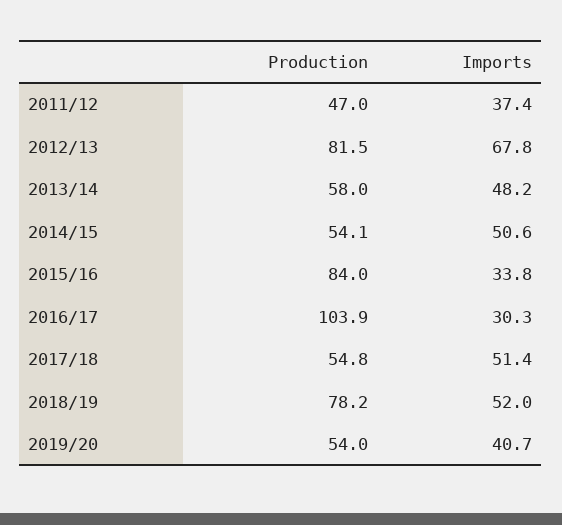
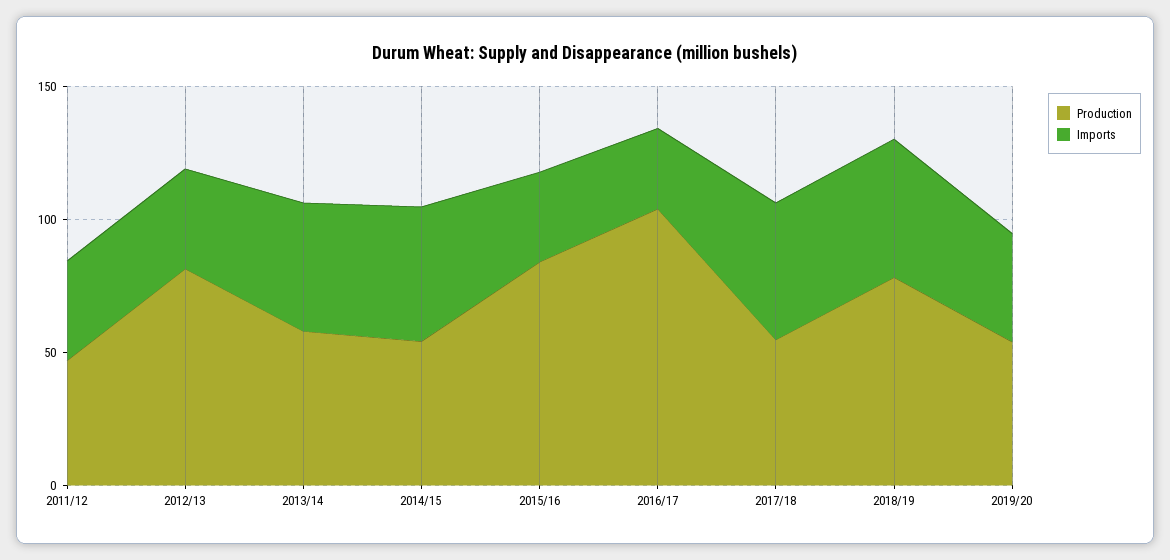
  {
    "Production": {
      "2011/12": 47,
      "2012/13": 81.5,
      "2013/14": 58,
      "2014/15": 54.1,
      "2015/16": 84,
      "2016/17": 103.9,
      "2017/18": 54.8,
      "2018/19": 78.2,
      "2019/20": 54
    },
    "Imports": {
      "2011/12": 37.4,
-     "2012/13": 67.8,
+     "2012/13": 40,
      "2013/14": 48.2,
      "2014/15": 50.6,
      "2015/16": 33.8,
      "2016/17": 30.3,
      "2017/18": 51.4,
      "2018/19": 52,
      "2019/20": 40.7
    }
  }

